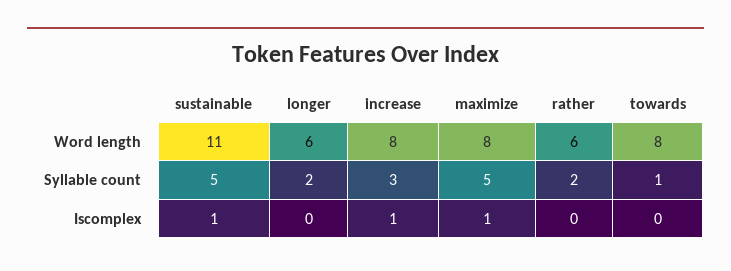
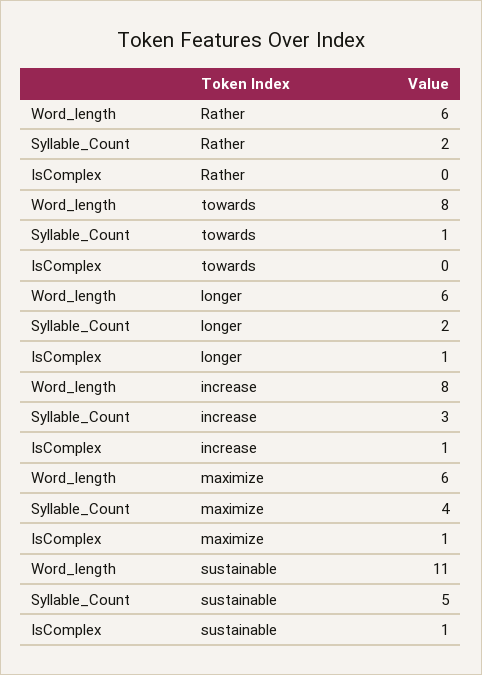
  {
    "sustainable": {
      "Word length": 11,
      "Syllable count": 5,
      "Iscomplex": 1
    },
    "longer": {
      "Word length": 6,
      "Syllable count": 2,
-     "Iscomplex": 0
+     "Iscomplex": 1
    },
    "increase": {
      "Word length": 8,
      "Syllable count": 3,
      "Iscomplex": 1
    },
    "maximize": {
-     "Word length": 8,
+     "Word length": 6,
-     "Syllable count": 5,
+     "Syllable count": 4,
      "Iscomplex": 1
    },
    "rather": {
      "Word length": 6,
      "Syllable count": 2,
      "Iscomplex": 0
    },
    "towards": {
      "Word length": 8,
      "Syllable count": 1,
      "Iscomplex": 0
    }
  }

